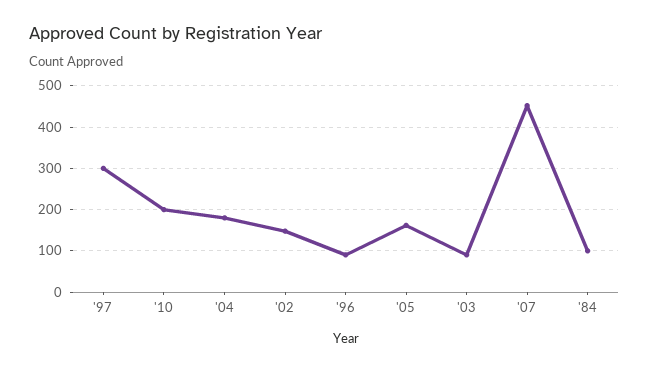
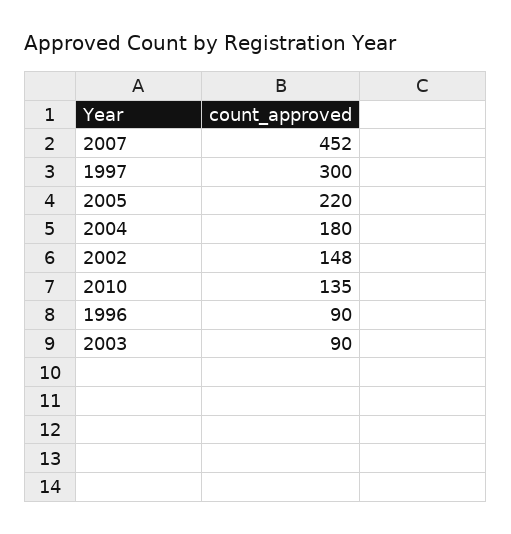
  {
    "'97": 300,
-   "'10": 200,
+   "'10": 135,
    "'04": 180,
    "'02": 148,
    "'96": 90,
-   "'05": 160,
+   "'05": 220,
    "'03": 90,
-   "'07": 452,
+   "'07": 452
-   "'84": 100
  }

